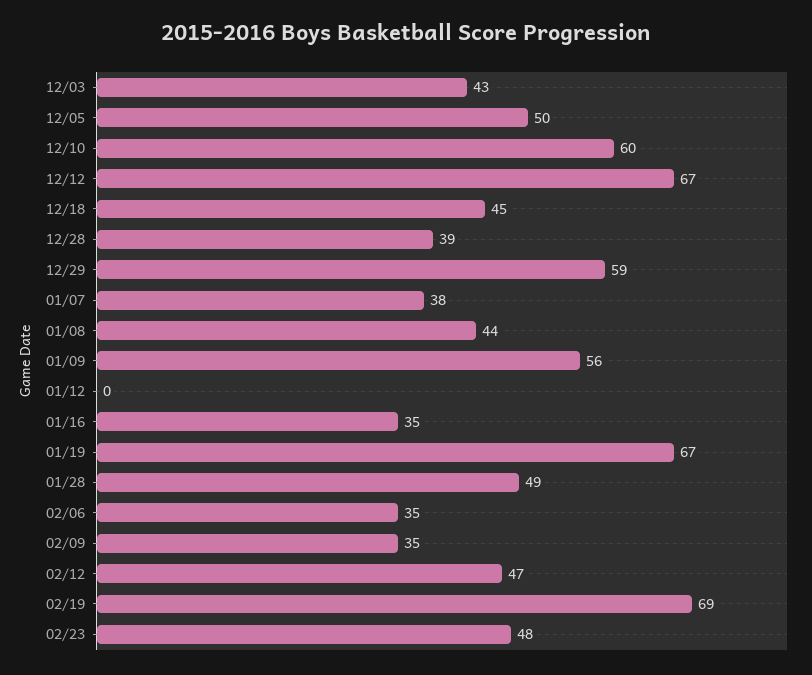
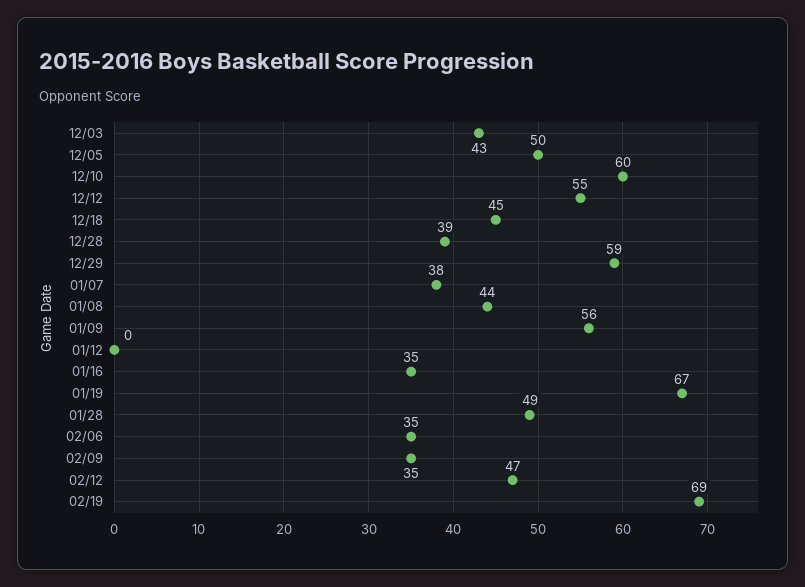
  {
    "12/03": 43,
    "12/05": 50,
    "12/10": 60,
-   "12/12": 67,
+   "12/12": 55,
    "12/18": 45,
    "12/28": 39,
    "12/29": 59,
    "01/07": 38,
    "01/08": 44,
    "01/09": 56,
    "01/12": 0,
    "01/16": 35,
    "01/19": 67,
    "01/28": 49,
    "02/06": 35,
    "02/09": 35,
    "02/12": 47,
-   "02/19": 69,
+   "02/19": 69
-   "02/23": 48
  }

